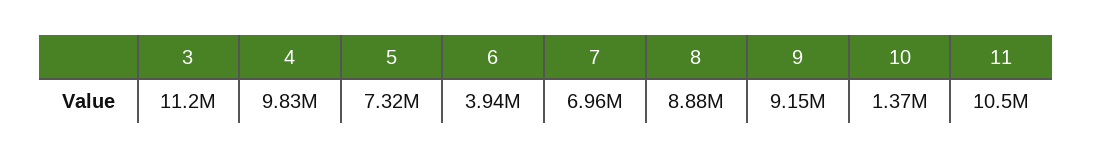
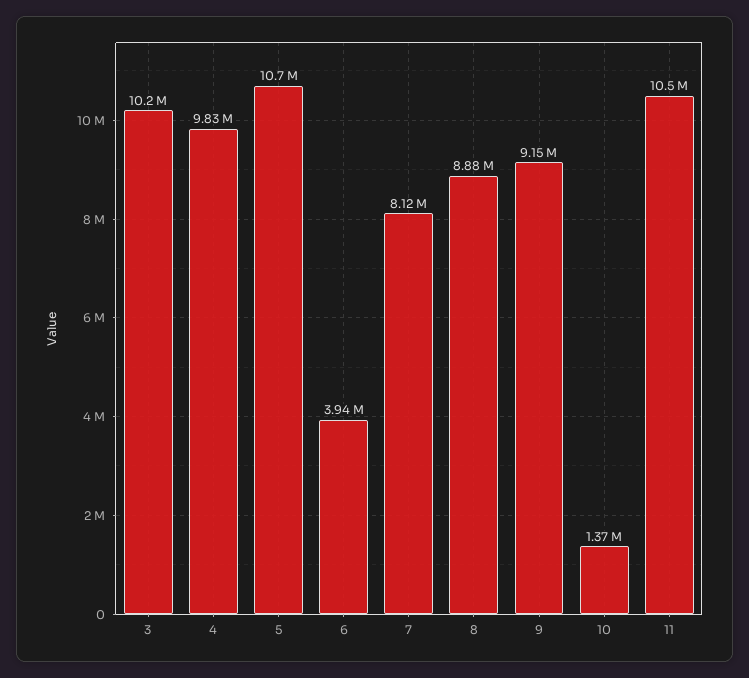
  {
-   "3": 11200000,
+   "3": 10200000,
    "4": 9830000,
-   "5": 7320000,
+   "5": 10700000,
    "6": 3940000,
-   "7": 6960000,
+   "7": 8120000,
    "8": 8880000,
    "9": 9150000,
    "10": 1370000,
    "11": 10500000
  }

